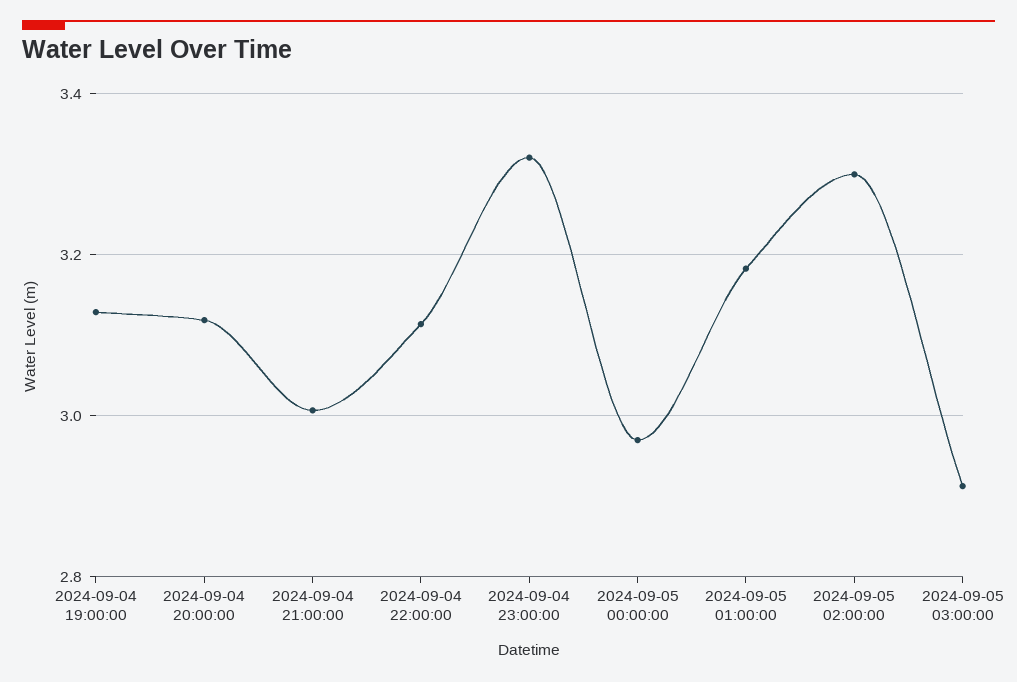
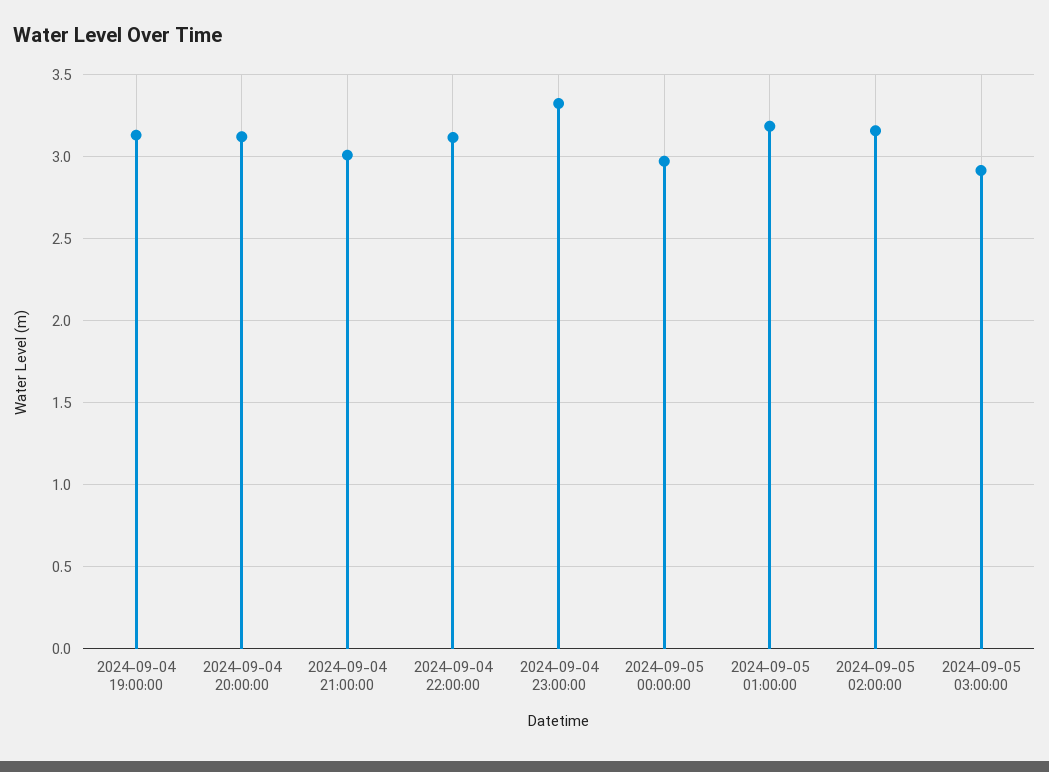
  {
    "2024-09-04 19:00:00": 3.12,
    "2024-09-04 20:00:00": 3.12,
    "2024-09-04 21:00:00": 3,
    "2024-09-04 22:00:00": 3.12,
    "2024-09-04 23:00:00": 3.32,
    "2024-09-05 00:00:00": 2.98,
    "2024-09-05 01:00:00": 3.18,
-   "2024-09-05 02:00:00": 3.3,
+   "2024-09-05 02:00:00": 3.15,
    "2024-09-05 03:00:00": 2.92
  }

